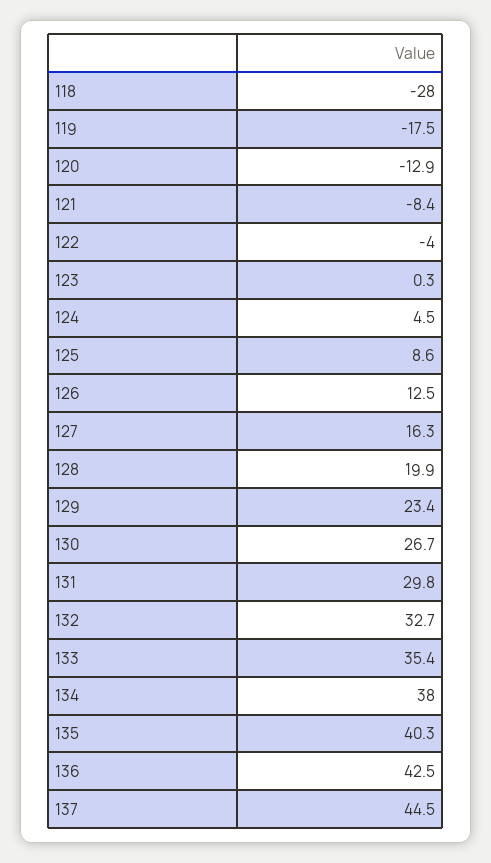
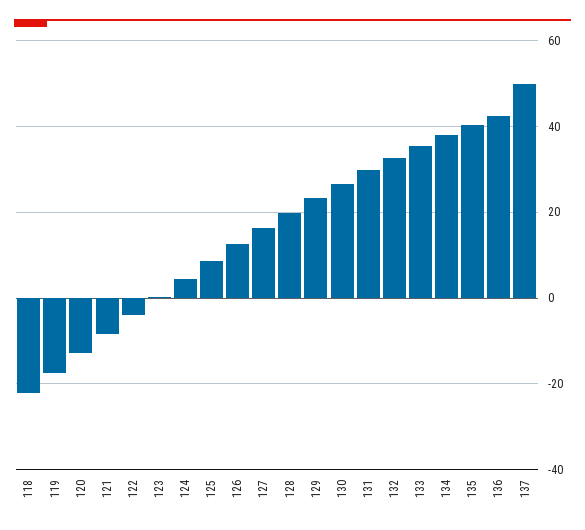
  {
-   "118": -28,
+   "118": -22,
    "119": -17.5,
    "120": -12.9,
    "121": -8.4,
    "122": -4,
    "123": 0.3,
    "124": 4.5,
    "125": 8.6,
    "126": 12.5,
    "127": 16.3,
    "128": 19.9,
    "129": 23.4,
    "130": 26.7,
    "131": 29.8,
    "132": 32.7,
    "133": 35.4,
    "134": 38,
    "135": 40.3,
    "136": 42.5,
-   "137": 44.5
+   "137": 50
  }

